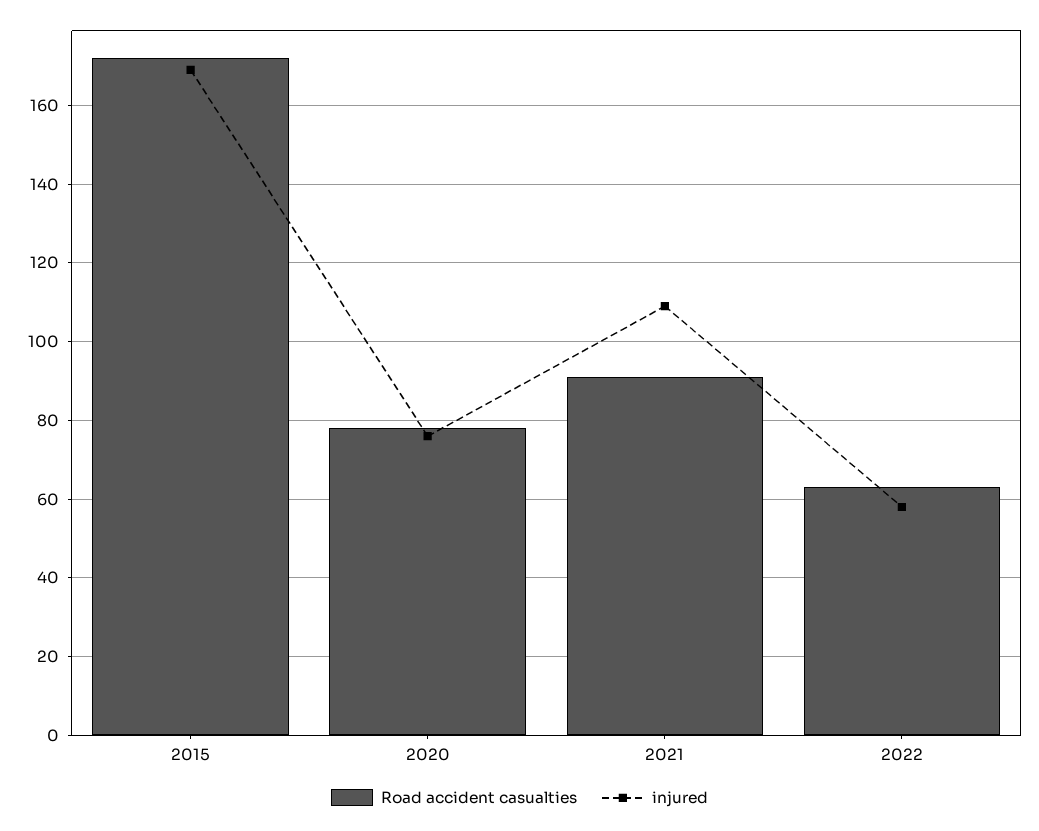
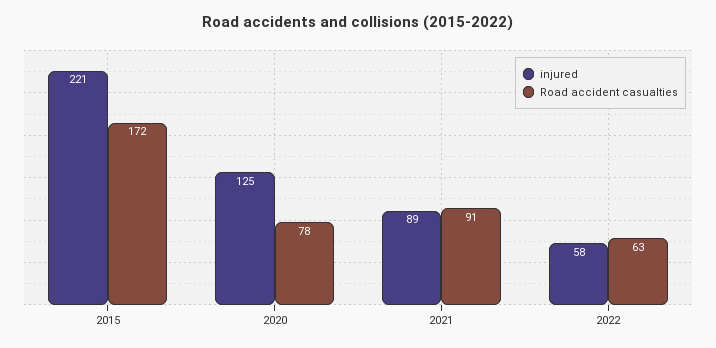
  {
    "Road accident casualties": {
      "2015": 172,
      "2020": 78,
      "2021": 91,
      "2022": 63
    },
    "injured": {
-     "2015": 170,
+     "2015": 221,
-     "2020": 75,
+     "2020": 125,
-     "2021": 110,
+     "2021": 89,
      "2022": 58
    }
  }

